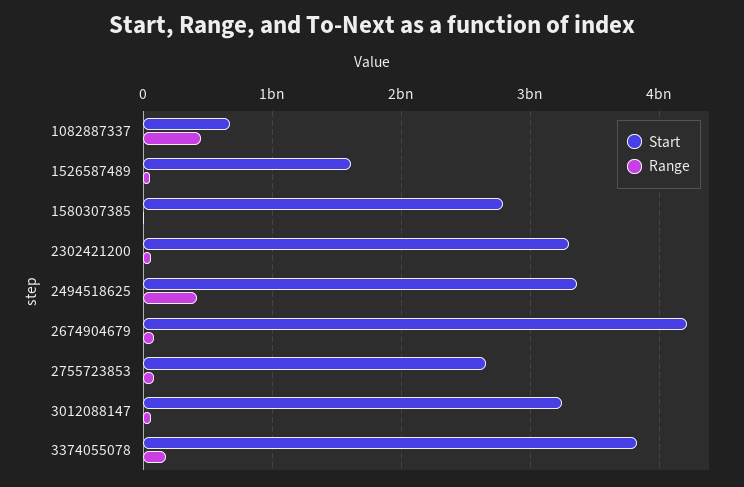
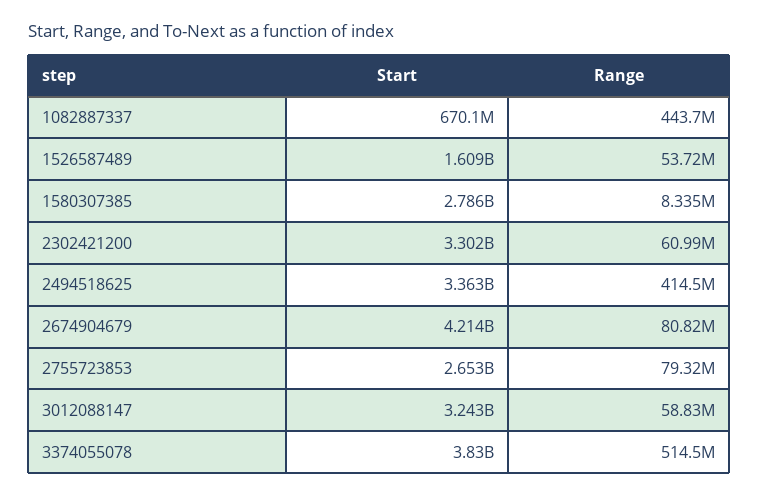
  {
    "Start": {
      "1082887337": 670100000,
      "1526587489": 1609000000,
      "1580307385": 2786000000,
      "2302421200": 3302000000,
      "2494518625": 3363000000,
      "2674904679": 4214000000,
      "2755723853": 2653000000,
      "3012088147": 3243000000,
      "3374055078": 3830000000
    },
    "Range": {
      "1082887337": 443700000,
      "1526587489": 53720000,
      "1580307385": 8335000,
      "2302421200": 60990000,
      "2494518625": 414500000,
      "2674904679": 80820000,
      "2755723853": 79320000,
      "3012088147": 58830000,
-     "3374055078": 200000000
+     "3374055078": 514500000
    }
  }

